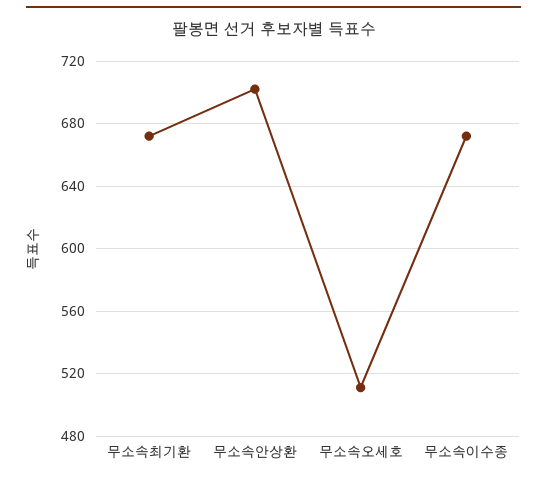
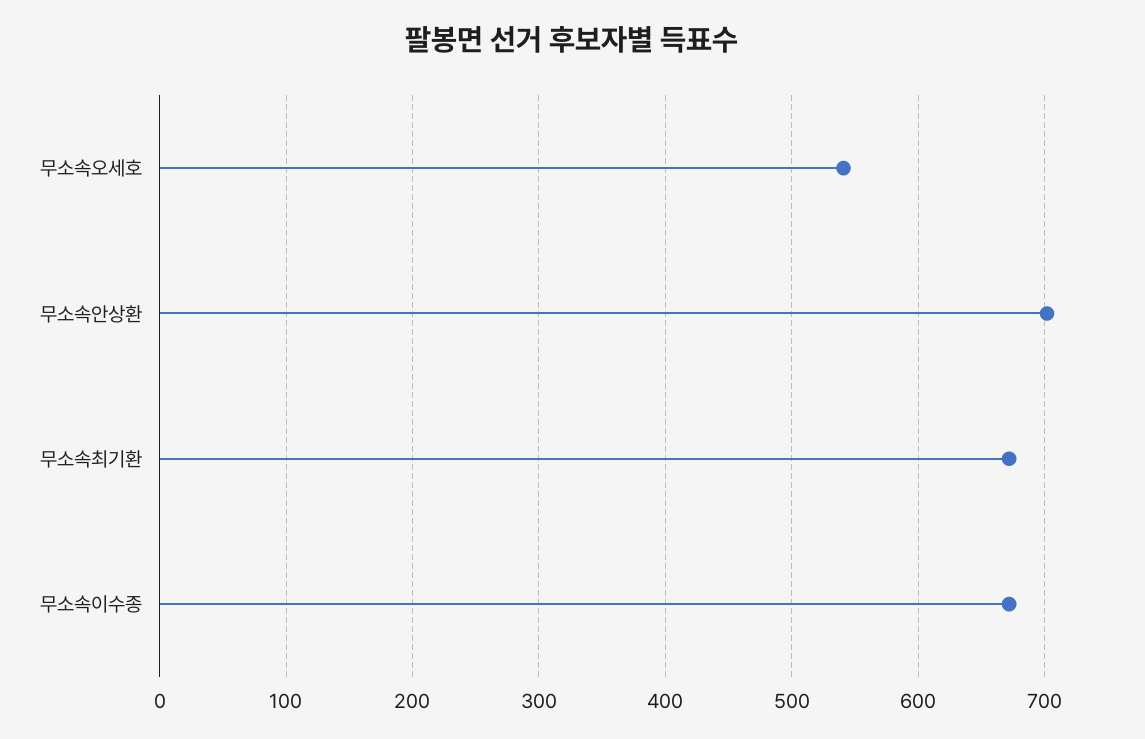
  {
    "무소속최기환": 670,
    "무소속안상환": 700,
-   "무소속오세호": 510,
+   "무소속오세호": 540,
    "무소속이수종": 670
  }

